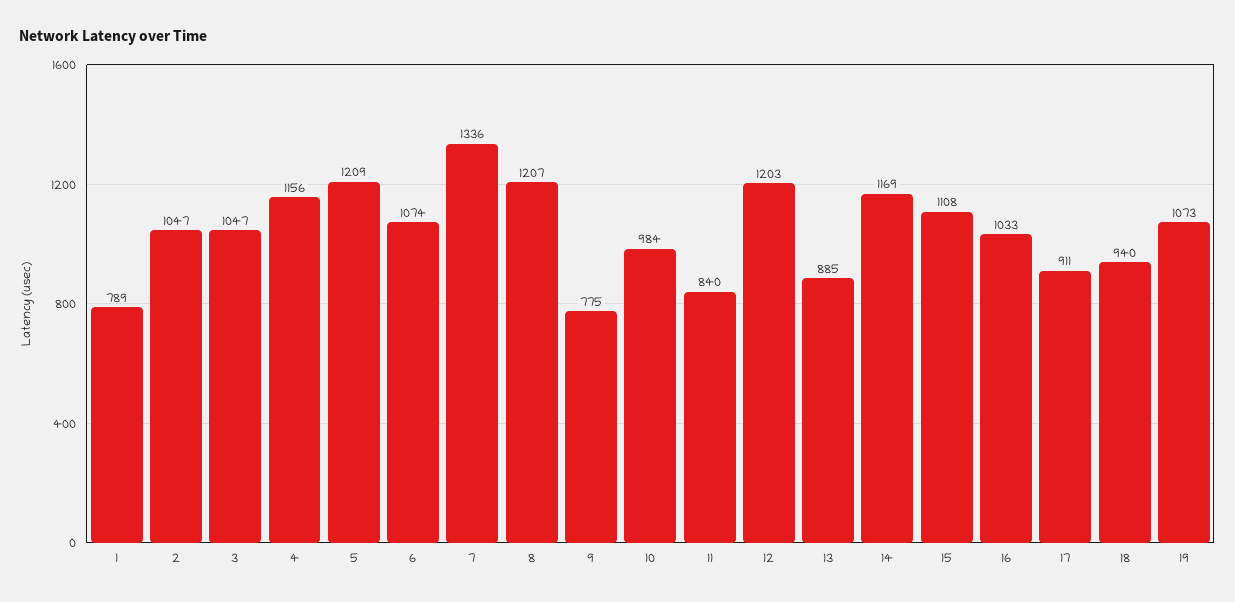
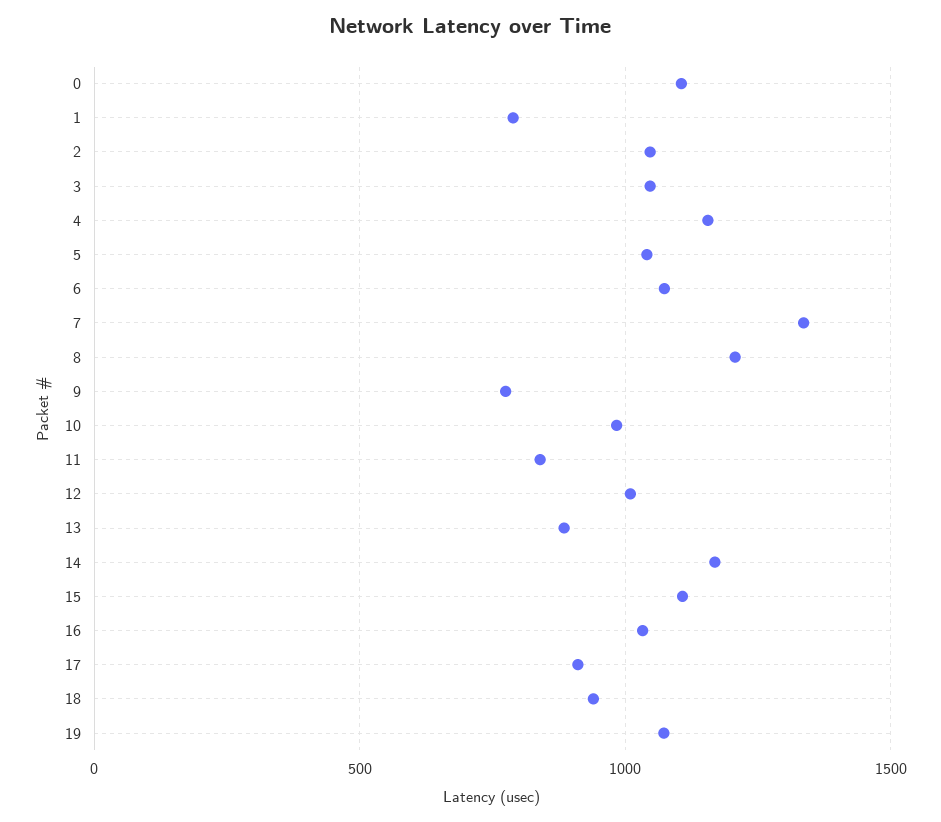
  {
    "1": 789,
    "2": 1047,
    "3": 1047,
    "4": 1156,
-   "5": 1209,
+   "5": 1050,
    "6": 1074,
    "7": 1336,
    "8": 1207,
    "9": 775,
    "10": 984,
    "11": 840,
-   "12": 1203,
+   "12": 1000,
    "13": 885,
    "14": 1169,
    "15": 1108,
    "16": 1033,
    "17": 911,
    "18": 940,
-   "19": 1073
+   "19": 1073,
+   "0": 1100
  }

